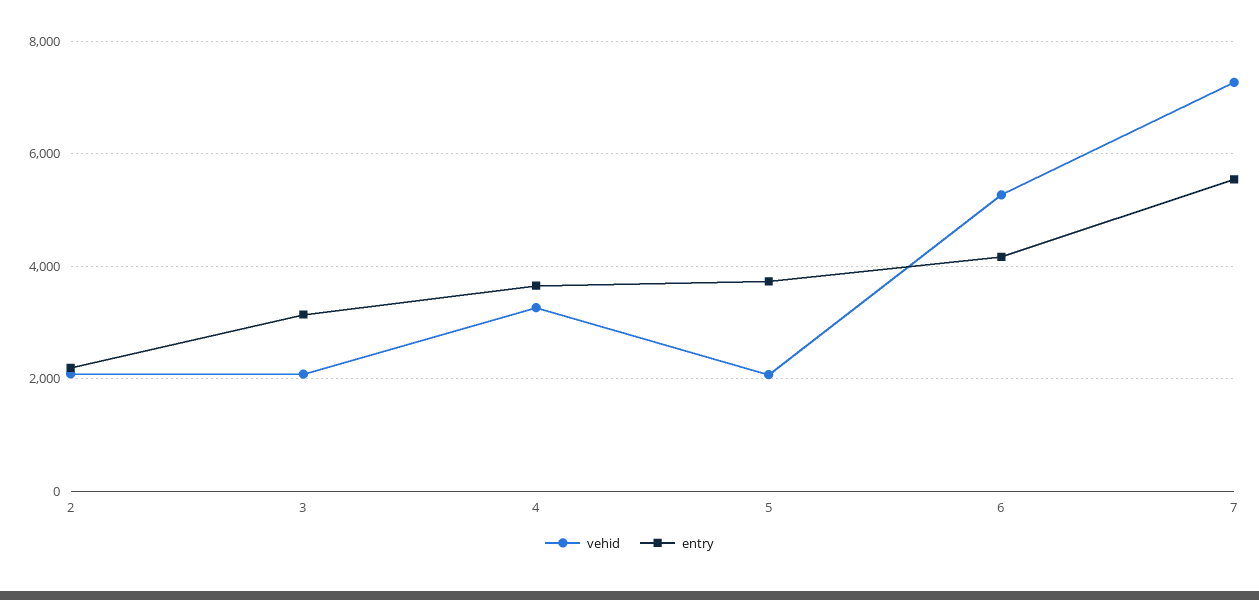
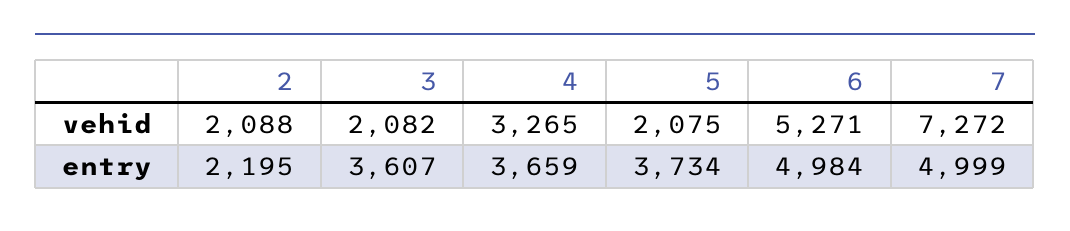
  {
    "vehid": {
      "2": 2088,
      "3": 2082,
      "4": 3265,
      "5": 2075,
      "6": 5271,
      "7": 7272
    },
    "entry": {
      "2": 2195,
-     "3": 3200,
+     "3": 3607,
      "4": 3659,
      "5": 3734,
-     "6": 4200,
+     "6": 4984,
-     "7": 5600
+     "7": 4999
    }
  }

